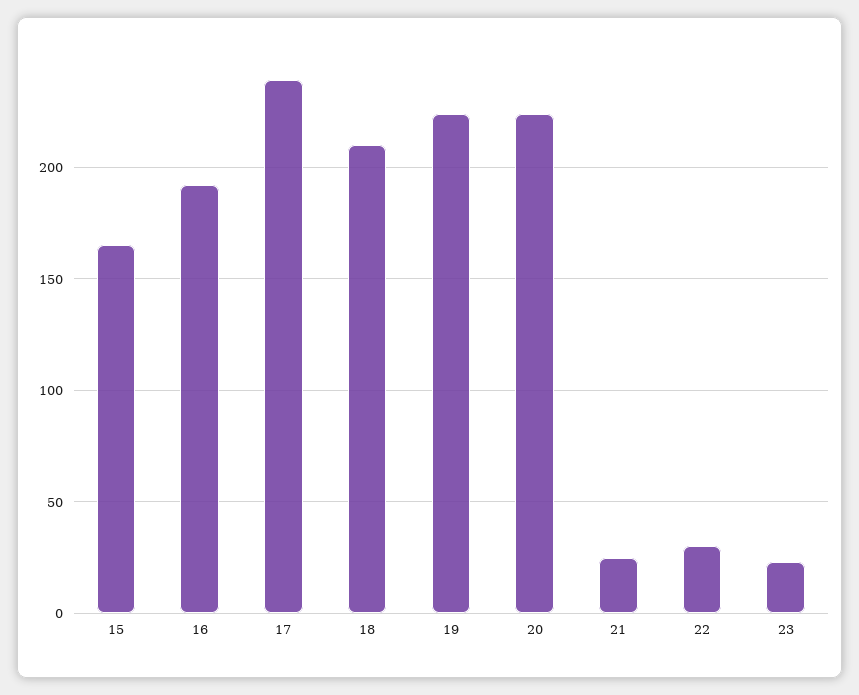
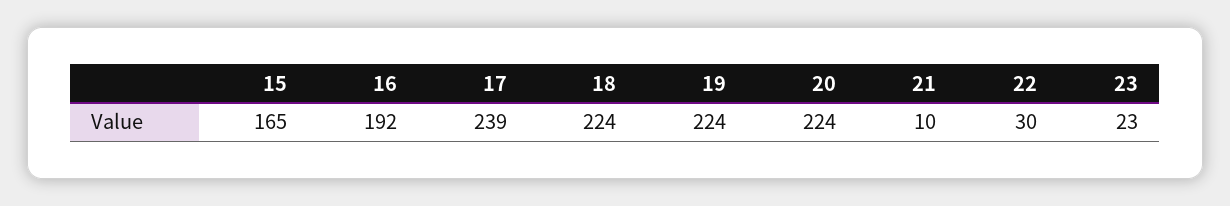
  {
    "15": 165,
    "16": 192,
    "17": 239,
-   "18": 210,
+   "18": 224,
    "19": 224,
    "20": 224,
-   "21": 25,
+   "21": 10,
    "22": 30,
    "23": 23
  }

